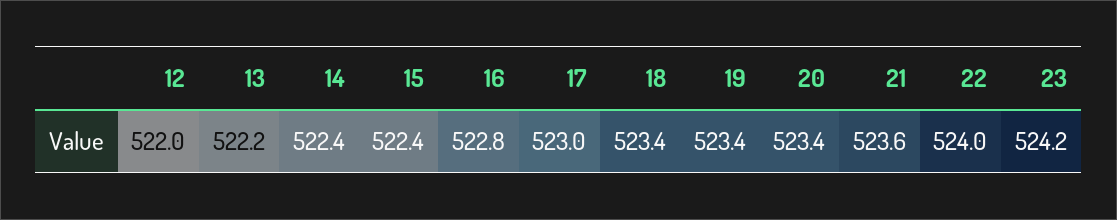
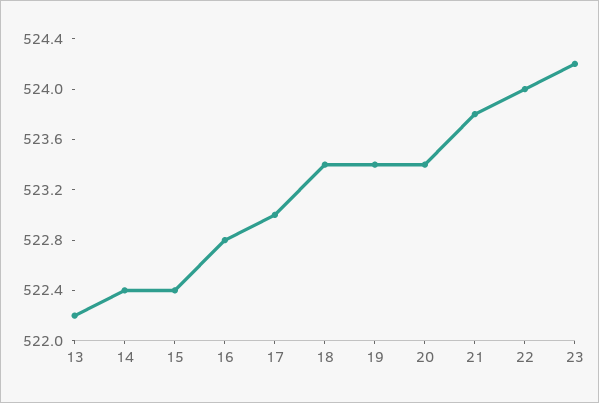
  {
-   "12": 522,
    "13": 522.2,
    "14": 522.4,
    "15": 522.4,
    "16": 522.8,
    "17": 523,
    "18": 523.4,
    "19": 523.4,
    "20": 523.4,
-   "21": 523.6,
+   "21": 523.8,
    "22": 524,
    "23": 524.2
  }

